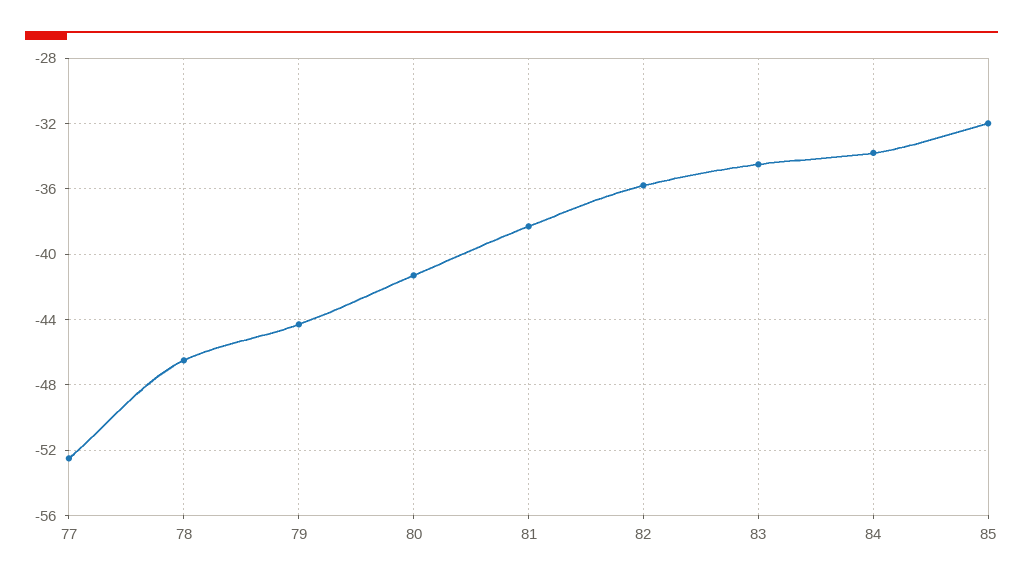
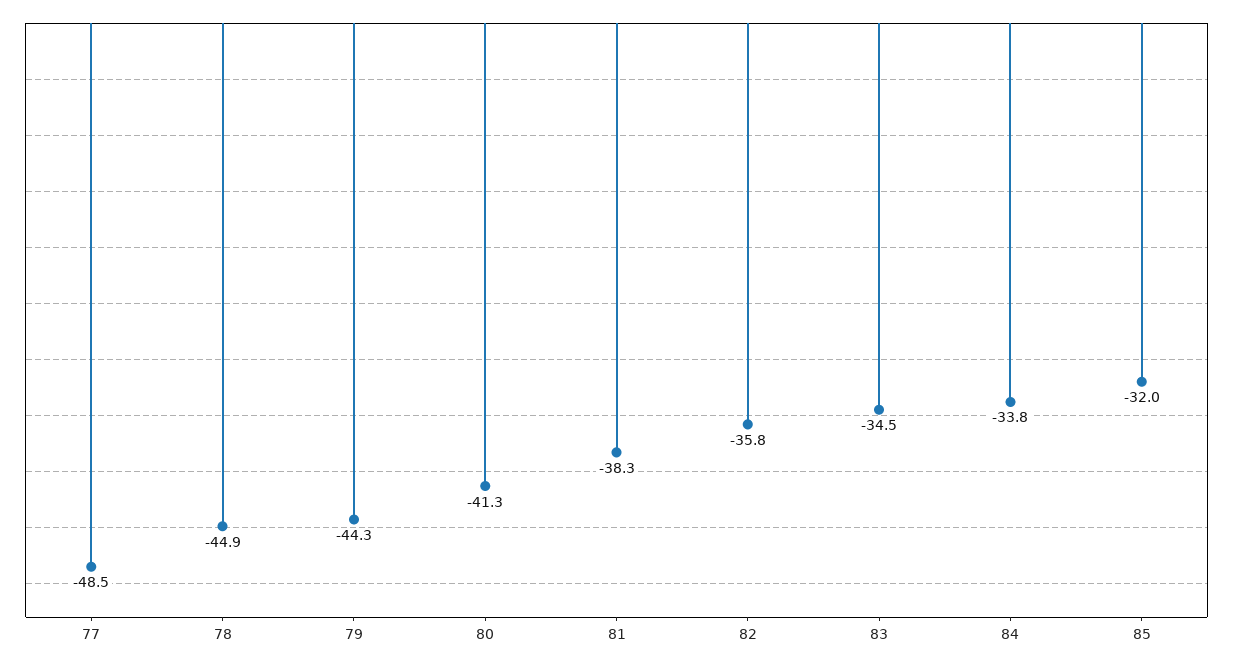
  {
-   "77": -52.5,
+   "77": -48.5,
-   "78": -46.5,
+   "78": -44.9,
    "79": -44.3,
    "80": -41.3,
    "81": -38.3,
    "82": -35.8,
    "83": -34.5,
    "84": -33.8,
    "85": -32
  }

